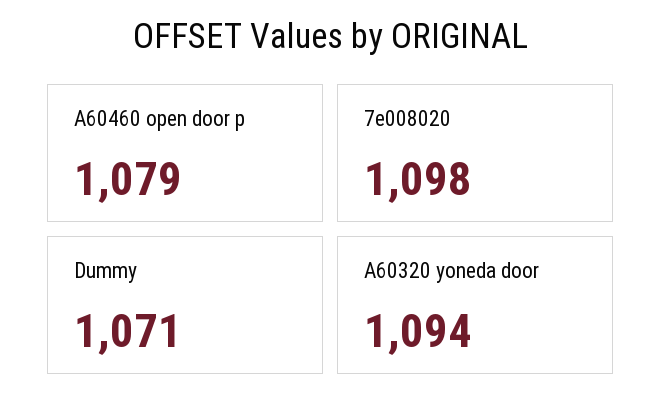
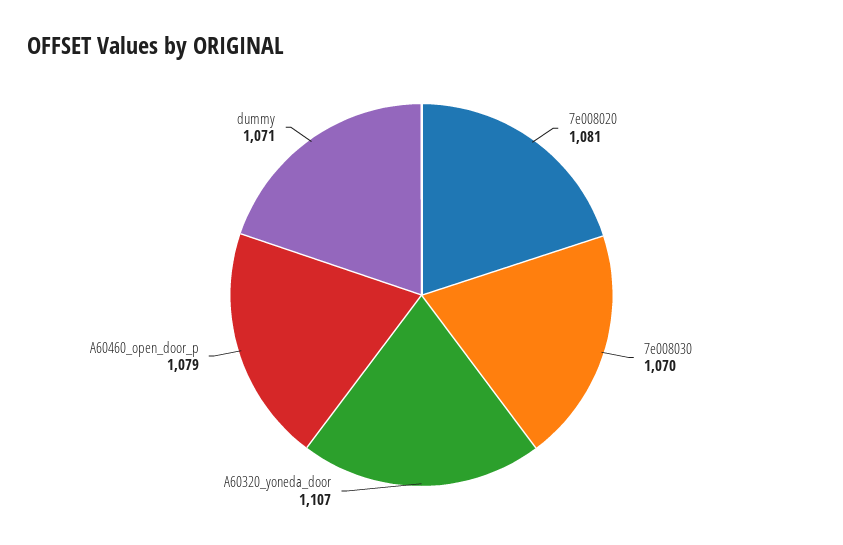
  {
    "A60460 open door p": 1079,
-   "7e008020": 1098,
+   "7e008020": 1081,
    "Dummy": 1071,
-   "A60320 yoneda door": 1094
+   "A60320 yoneda door": 1107,
+   "7e008030": 1070
  }

